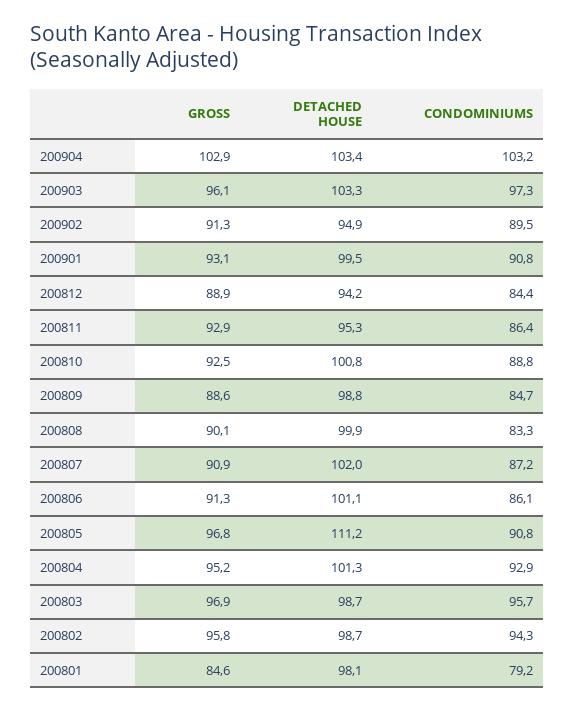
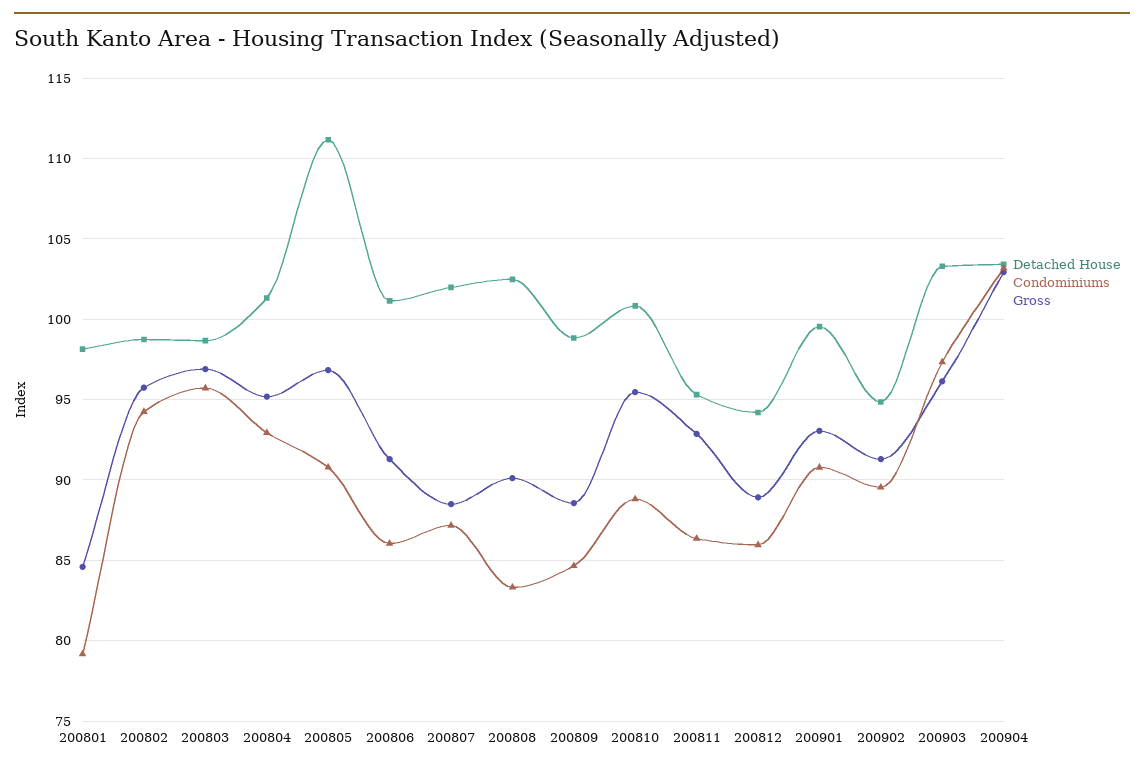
  {
    "GROSS": {
      "200904": 102.9,
      "200903": 96.1,
      "200902": 91.3,
      "200901": 93.1,
      "200812": 88.9,
      "200811": 92.9,
-     "200810": 92.5,
+     "200810": 95.5,
      "200809": 88.6,
      "200808": 90.1,
-     "200807": 90.9,
+     "200807": 88.5,
      "200806": 91.3,
      "200805": 96.8,
      "200804": 95.2,
      "200803": 96.9,
      "200802": 95.8,
      "200801": 84.6
    },
    "DETACHED HOUSE": {
      "200904": 103.4,
      "200903": 103.3,
      "200902": 94.9,
      "200901": 99.5,
      "200812": 94.2,
      "200811": 95.3,
      "200810": 100.8,
      "200809": 98.8,
-     "200808": 99.9,
+     "200808": 102.5,
      "200807": 102,
      "200806": 101.1,
      "200805": 111.2,
      "200804": 101.3,
      "200803": 98.7,
      "200802": 98.7,
      "200801": 98.1
    },
    "CONDOMINIUMS": {
      "200904": 103.2,
      "200903": 97.3,
      "200902": 89.5,
      "200901": 90.8,
-     "200812": 84.4,
+     "200812": 86,
      "200811": 86.4,
      "200810": 88.8,
      "200809": 84.7,
      "200808": 83.3,
      "200807": 87.2,
      "200806": 86.1,
      "200805": 90.8,
      "200804": 92.9,
      "200803": 95.7,
      "200802": 94.3,
      "200801": 79.2
    }
  }

